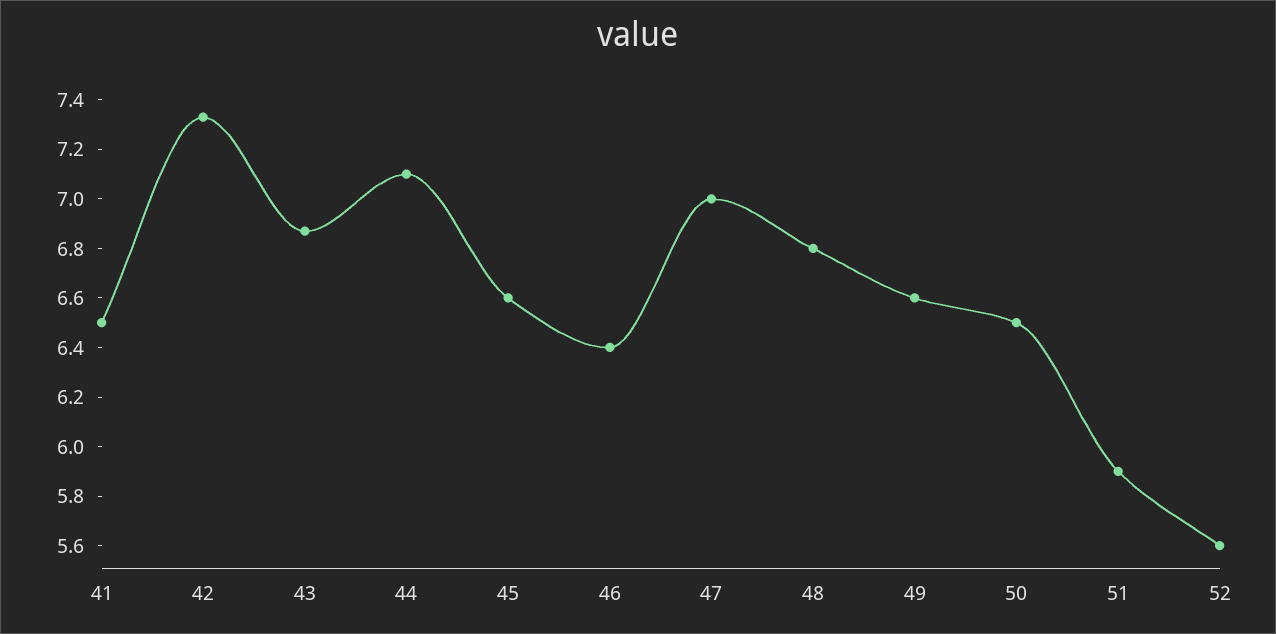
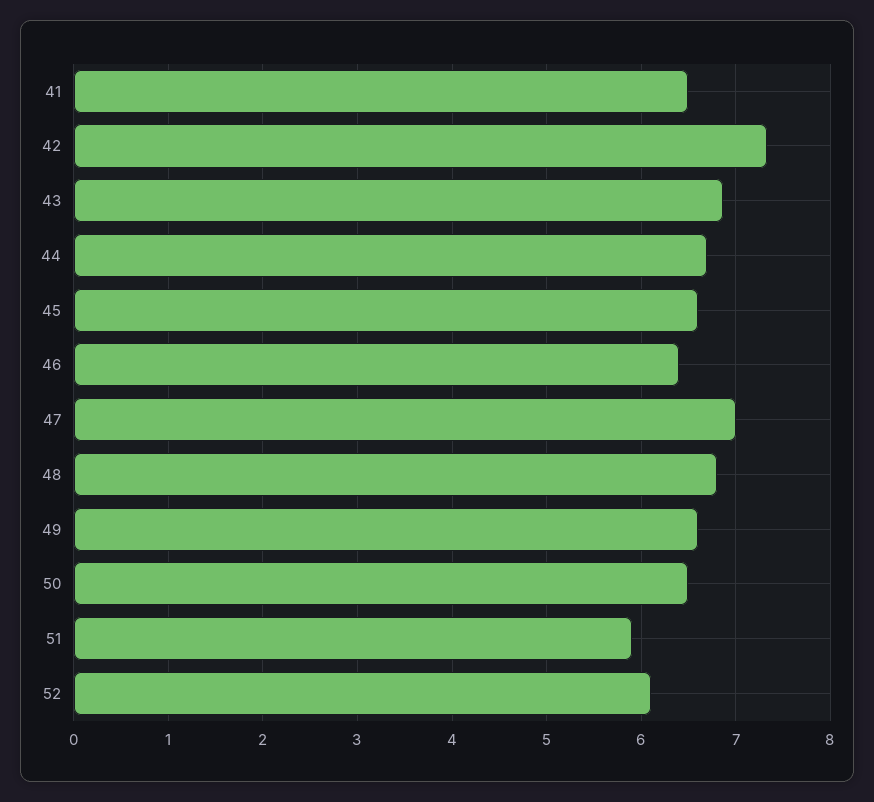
  {
    "41": 6.5,
    "42": 7.35,
    "43": 6.85,
-   "44": 7.1,
+   "44": 6.7,
    "45": 6.6,
    "46": 6.4,
    "47": 7,
    "48": 6.8,
    "49": 6.6,
    "50": 6.5,
    "51": 5.9,
-   "52": 5.6
+   "52": 6.1
  }

